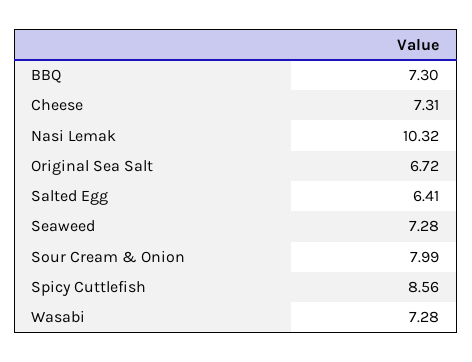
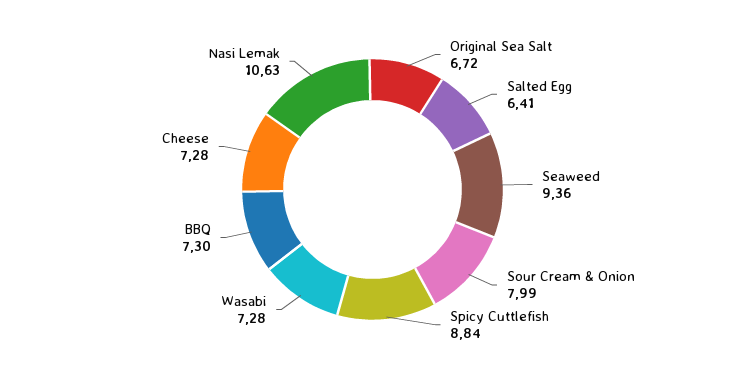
  {
    "BBQ": 7.3,
-   "Cheese": 7.31,
+   "Cheese": 7.28,
-   "Nasi Lemak": 10.32,
+   "Nasi Lemak": 10.63,
    "Original Sea Salt": 6.72,
    "Salted Egg": 6.41,
-   "Seaweed": 7.28,
+   "Seaweed": 9.36,
    "Sour Cream & Onion": 7.99,
-   "Spicy Cuttlefish": 8.56,
+   "Spicy Cuttlefish": 8.84,
    "Wasabi": 7.28
  }

